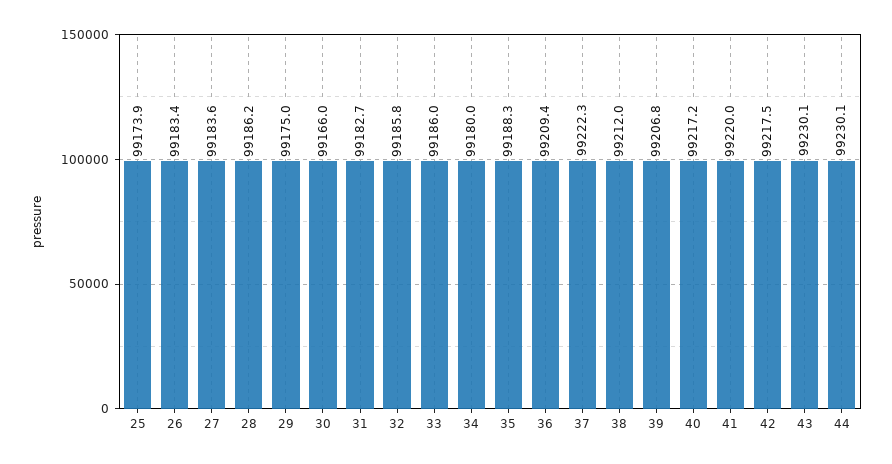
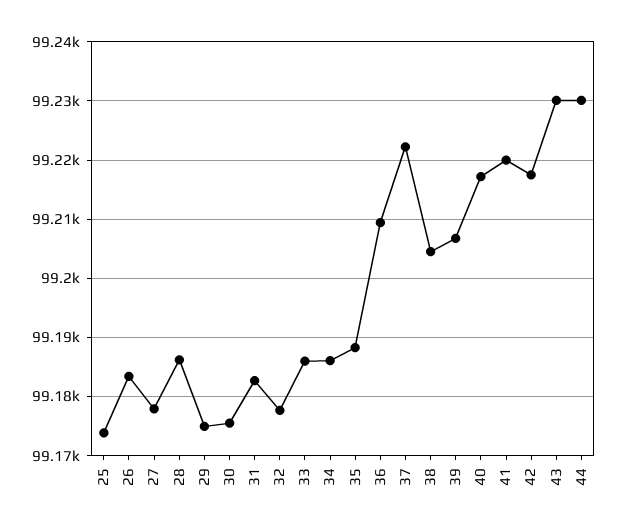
  {
    "25": 99173.9,
    "26": 99183.4,
-   "27": 99183.6,
+   "27": 99178,
    "28": 99186.2,
    "29": 99175,
-   "30": 99166,
+   "30": 99176,
    "31": 99182.7,
-   "32": 99185.8,
+   "32": 99178,
    "33": 99186,
-   "34": 99180,
+   "34": 99186,
    "35": 99188.3,
    "36": 99209.4,
    "37": 99222.3,
-   "38": 99212,
+   "38": 99204,
    "39": 99206.8,
    "40": 99217.2,
    "41": 99220,
    "42": 99217.5,
    "43": 99230.1,
    "44": 99230.1
  }

